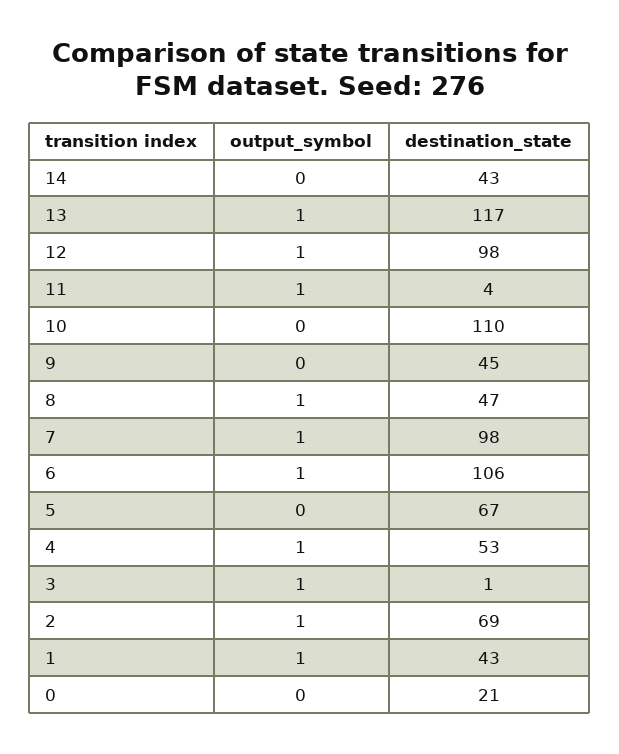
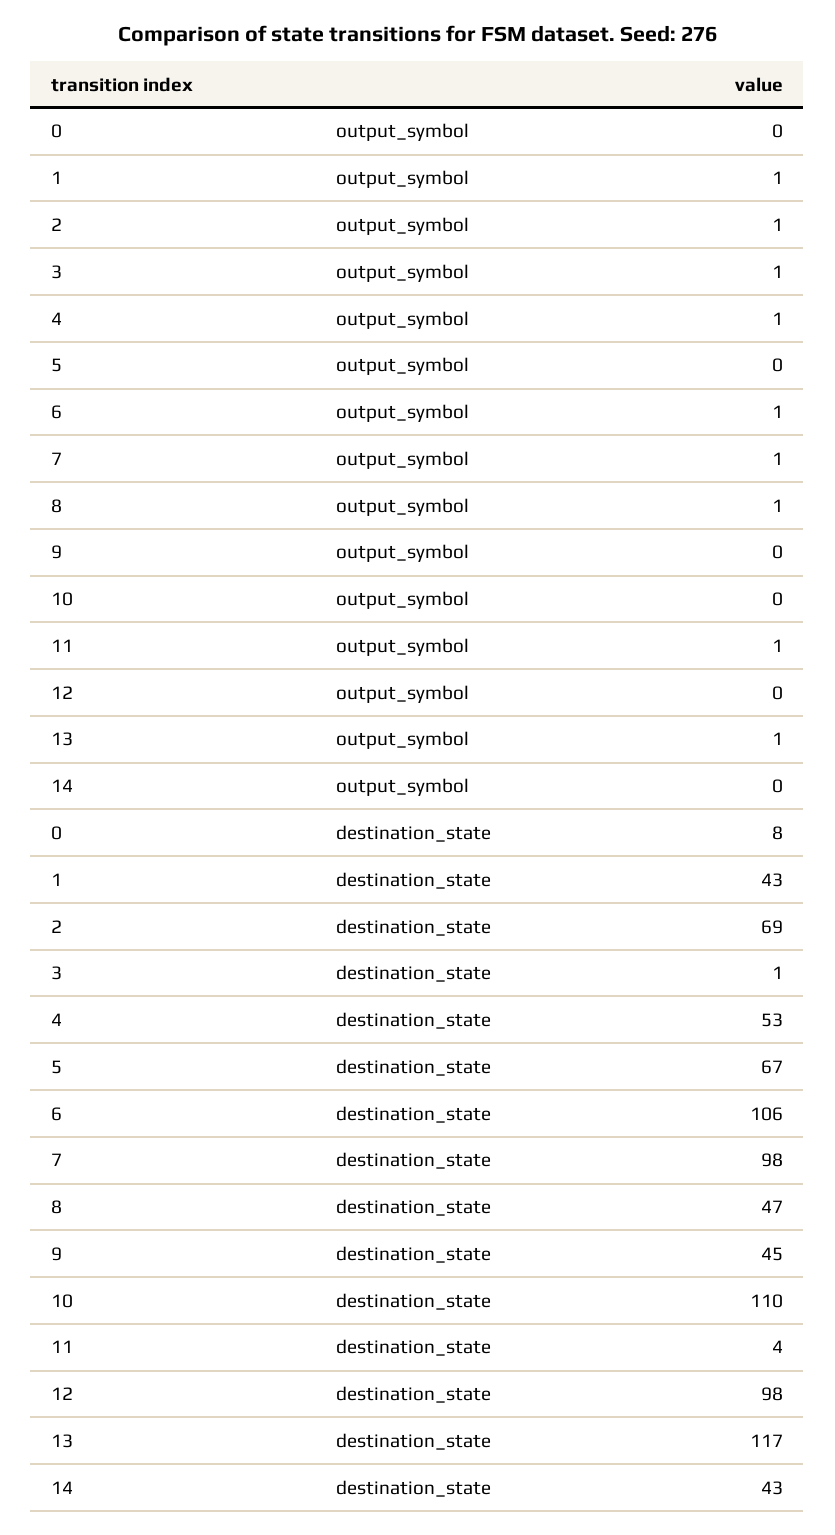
  {
    "output_symbol": {
      "14": 0,
      "13": 1,
-     "12": 1,
+     "12": 0,
      "11": 1,
      "10": 0,
      "9": 0,
      "8": 1,
      "7": 1,
      "6": 1,
      "5": 0,
      "4": 1,
      "3": 1,
      "2": 1,
      "1": 1,
      "0": 0
    },
    "destination_state": {
      "14": 43,
      "13": 117,
      "12": 98,
      "11": 4,
      "10": 110,
      "9": 45,
      "8": 47,
      "7": 98,
      "6": 106,
      "5": 67,
      "4": 53,
      "3": 1,
      "2": 69,
      "1": 43,
-     "0": 21
+     "0": 8
    }
  }

